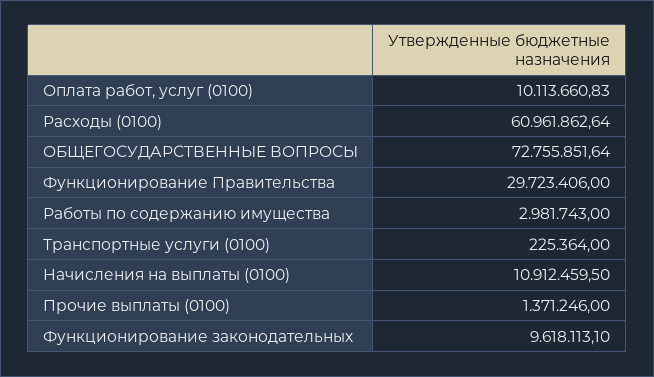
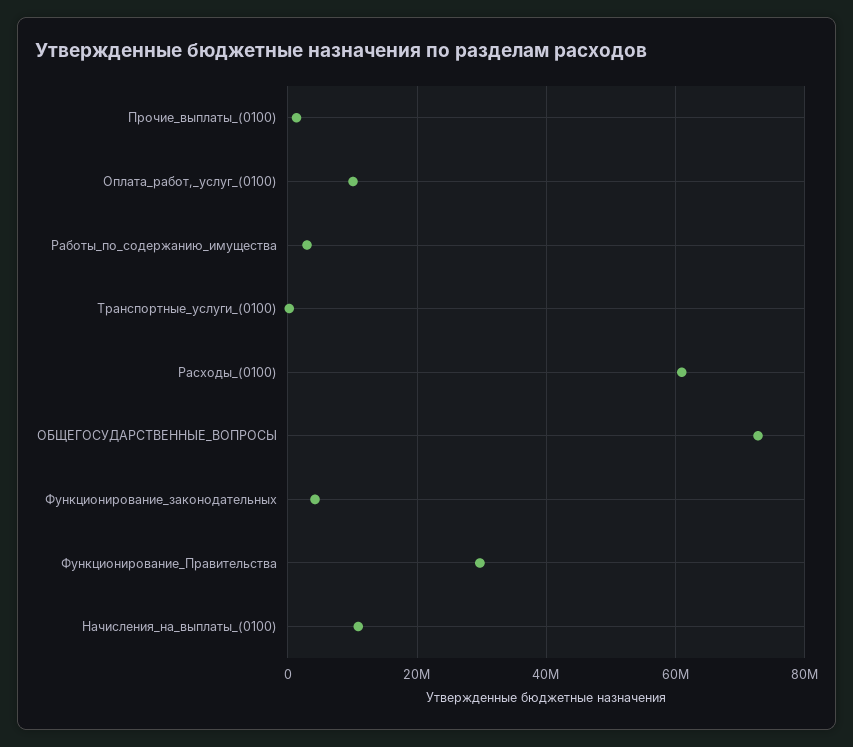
  {
    "Оплата работ, услуг (0100)": 10113660.83,
    "Расходы (0100)": 60961862.64,
    "ОБЩЕГОСУДАРСТВЕННЫЕ ВОПРОСЫ": 72755851.64,
    "Функционирование Правительства": 29723406,
    "Работы по содержанию имущества": 2981743,
    "Транспортные услуги (0100)": 225364,
    "Начисления на выплаты (0100)": 10912459.5,
    "Прочие выплаты (0100)": 1371246,
-   "Функционирование законодательных": 9618113.1
+   "Функционирование законодательных": 4000000
  }

